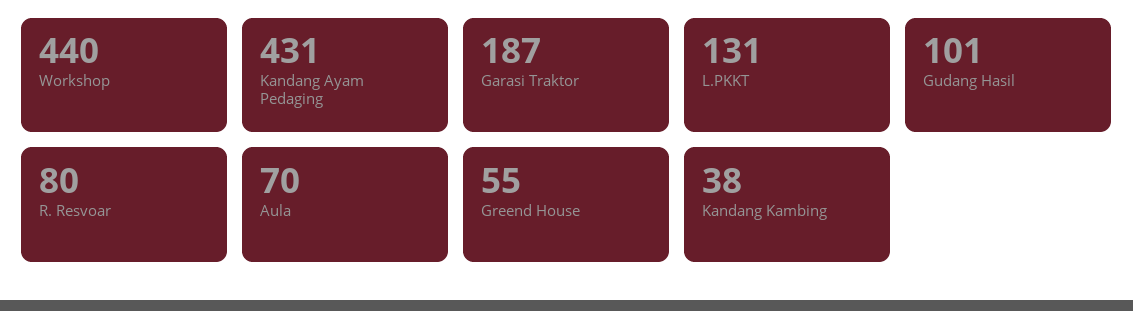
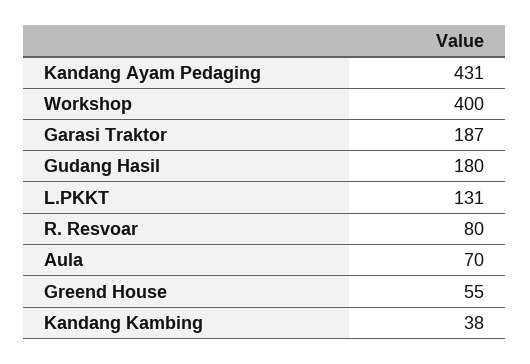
  {
-   "Workshop": 440,
+   "Workshop": 400,
    "Kandang Ayam Pedaging": 431,
    "Garasi Traktor": 187,
    "L.PKKT": 131,
-   "Gudang Hasil": 101,
+   "Gudang Hasil": 180,
    "R. Resvoar": 80,
    "Aula": 70,
    "Greend House": 55,
    "Kandang Kambing": 38
  }

